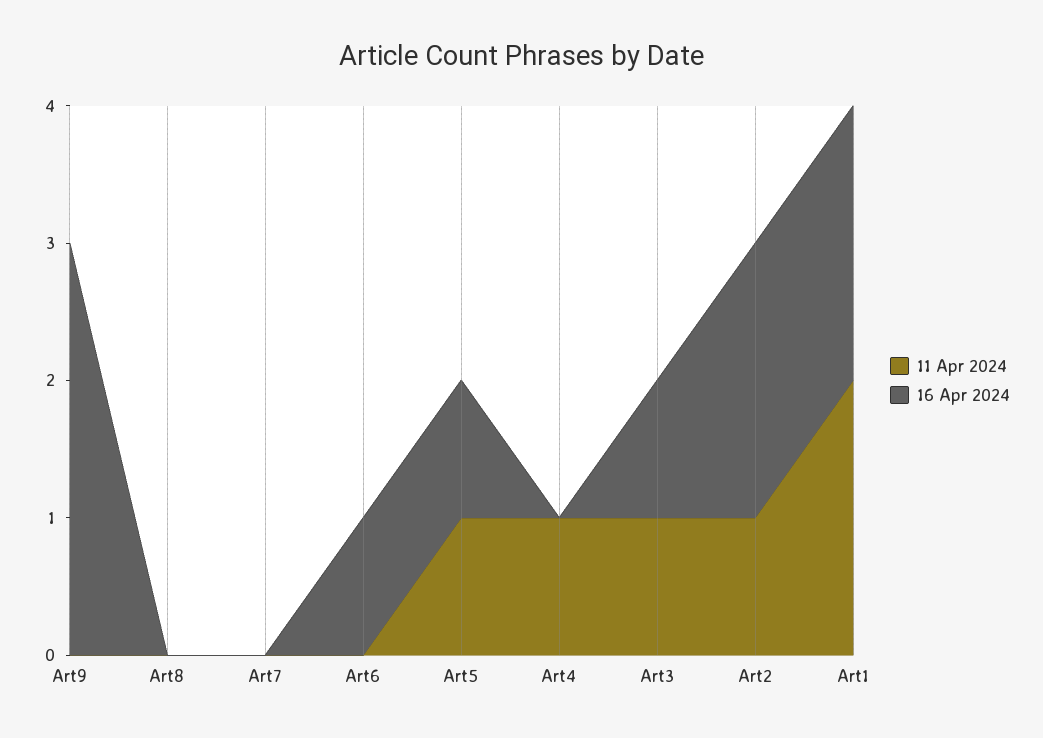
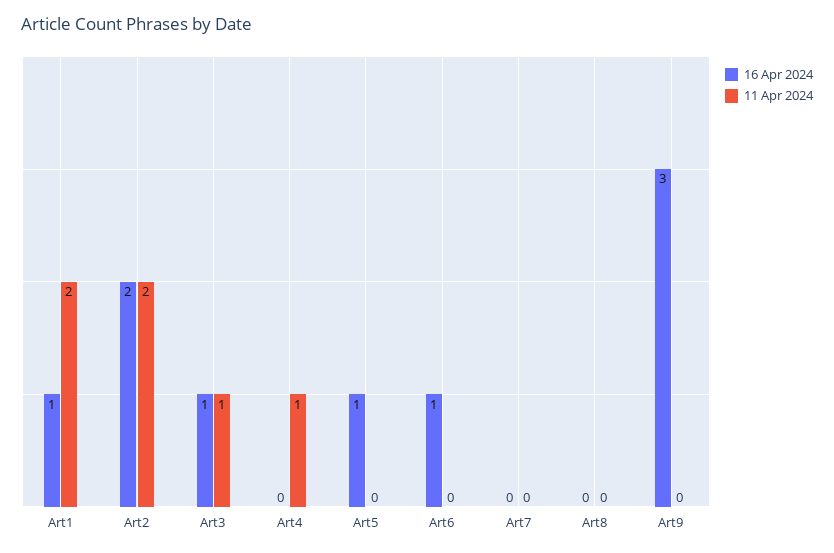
  {
    "11 Apr 2024": {
      "Art9": 0,
      "Art8": 0,
      "Art7": 0,
      "Art6": 0,
-     "Art5": 1,
+     "Art5": 0,
      "Art4": 1,
      "Art3": 1,
-     "Art2": 1,
+     "Art2": 2,
      "Art1": 2
    },
    "16 Apr 2024": {
      "Art9": 3,
      "Art8": 0,
      "Art7": 0,
      "Art6": 1,
      "Art5": 1,
      "Art4": 0,
      "Art3": 1,
      "Art2": 2,
-     "Art1": 2
+     "Art1": 1
    }
  }

